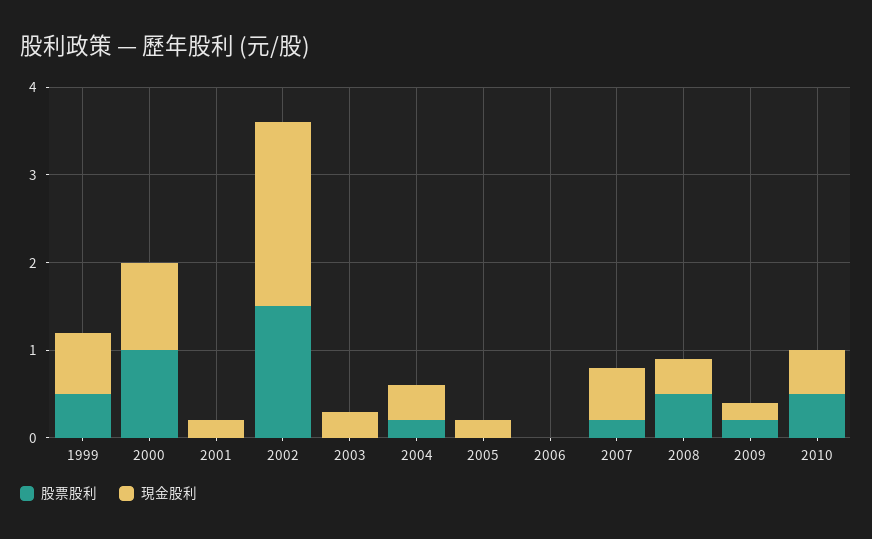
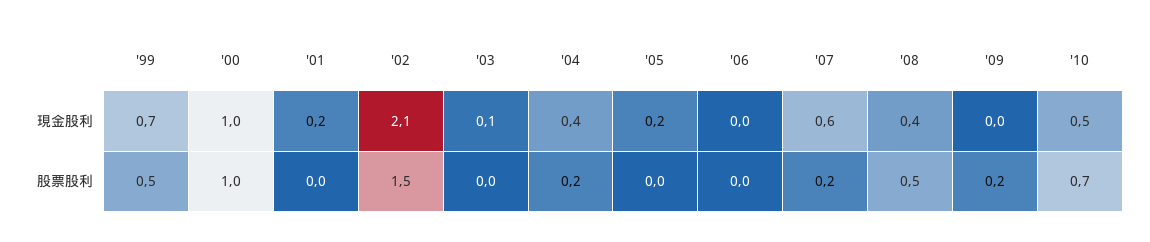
  {
    "股票股利": {
      "1999": 0.5,
      "2000": 1,
      "2001": 0,
      "2002": 1.5,
      "2003": 0,
      "2004": 0.2,
      "2005": 0,
      "2006": 0,
      "2007": 0.2,
      "2008": 0.5,
      "2009": 0.2,
-     "2010": 0.5
+     "2010": 0.7
    },
    "現金股利": {
      "1999": 0.7,
      "2000": 1,
      "2001": 0.2,
      "2002": 2.1,
-     "2003": 0.3,
+     "2003": 0.1,
      "2004": 0.4,
      "2005": 0.2,
      "2006": 0,
      "2007": 0.6,
      "2008": 0.4,
-     "2009": 0.2,
+     "2009": 0,
      "2010": 0.5
    }
  }

